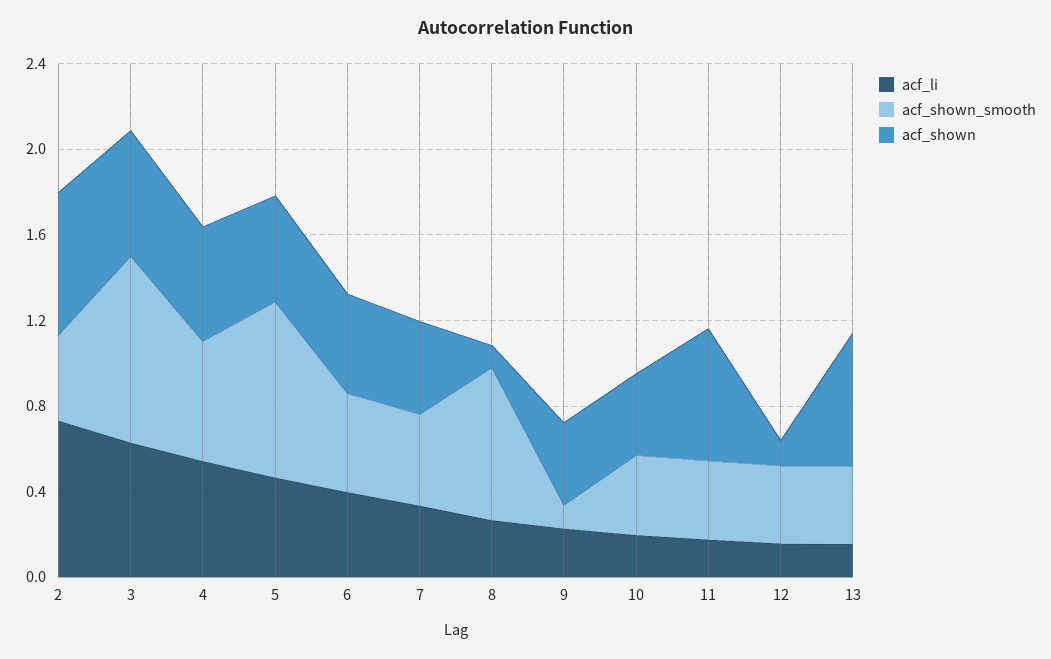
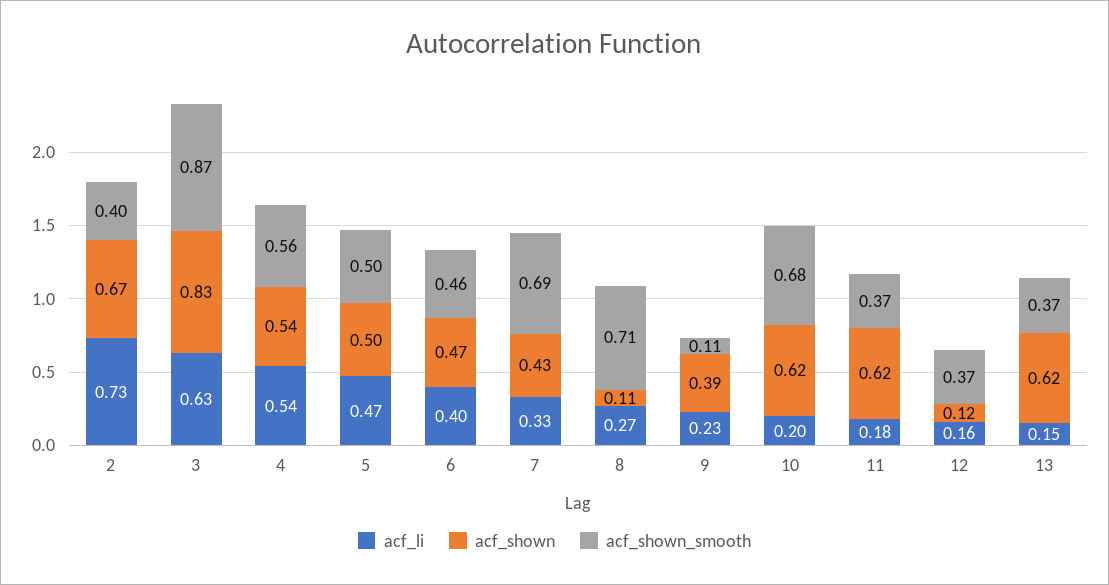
  {
    "acf_li": {
      "2": 0.73,
      "3": 0.63,
      "4": 0.54,
      "5": 0.47,
      "6": 0.4,
      "7": 0.33,
      "8": 0.27,
      "9": 0.23,
      "10": 0.2,
      "11": 0.18,
      "12": 0.16,
      "13": 0.15
    },
    "acf_shown_smooth": {
      "2": 0.4,
      "3": 0.87,
      "4": 0.56,
-     "5": 0.8,
+     "5": 0.5,
      "6": 0.46,
-     "7": 0.4,
+     "7": 0.69,
      "8": 0.71,
      "9": 0.11,
-     "10": 0.4,
+     "10": 0.68,
      "11": 0.37,
      "12": 0.37,
      "13": 0.37
    },
    "acf_shown": {
      "2": 0.67,
-     "3": 0.6,
+     "3": 0.83,
      "4": 0.54,
      "5": 0.5,
      "6": 0.47,
      "7": 0.43,
      "8": 0.11,
      "9": 0.39,
-     "10": 0.4,
+     "10": 0.62,
      "11": 0.62,
      "12": 0.12,
      "13": 0.62
    }
  }

